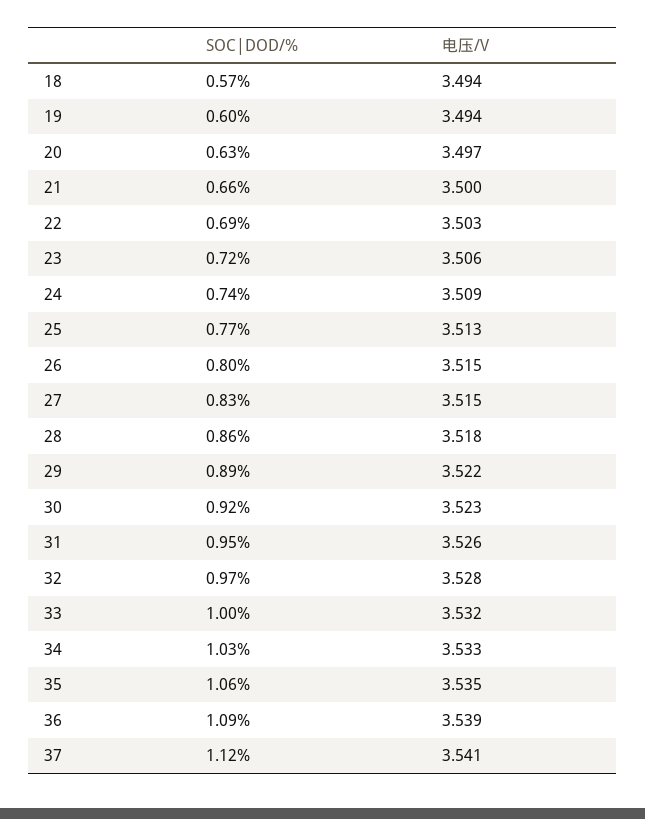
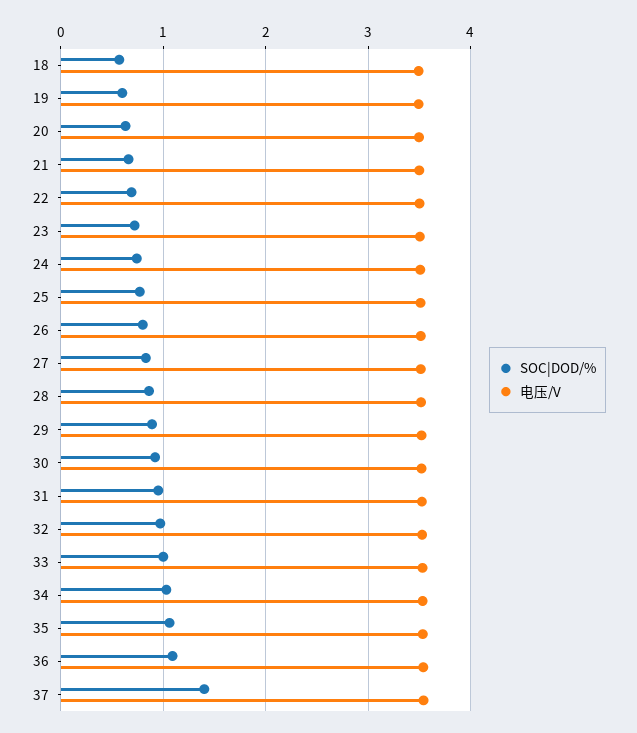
  {
    "SOC|DOD/%": {
      "18": 0.57,
      "19": 0.6,
      "20": 0.63,
      "21": 0.66,
      "22": 0.69,
      "23": 0.72,
      "24": 0.74,
      "25": 0.77,
      "26": 0.8,
      "27": 0.83,
      "28": 0.86,
      "29": 0.89,
      "30": 0.92,
      "31": 0.95,
      "32": 0.97,
      "33": 1,
      "34": 1.03,
      "35": 1.06,
      "36": 1.09,
-     "37": 1.12
+     "37": 1.4
    },
    "电压/V": {
      "18": 3.494,
      "19": 3.494,
      "20": 3.497,
      "21": 3.5,
      "22": 3.503,
      "23": 3.506,
      "24": 3.509,
      "25": 3.513,
      "26": 3.515,
      "27": 3.515,
      "28": 3.518,
      "29": 3.522,
      "30": 3.523,
      "31": 3.526,
      "32": 3.528,
      "33": 3.532,
      "34": 3.533,
      "35": 3.535,
      "36": 3.539,
      "37": 3.541
    }
  }

